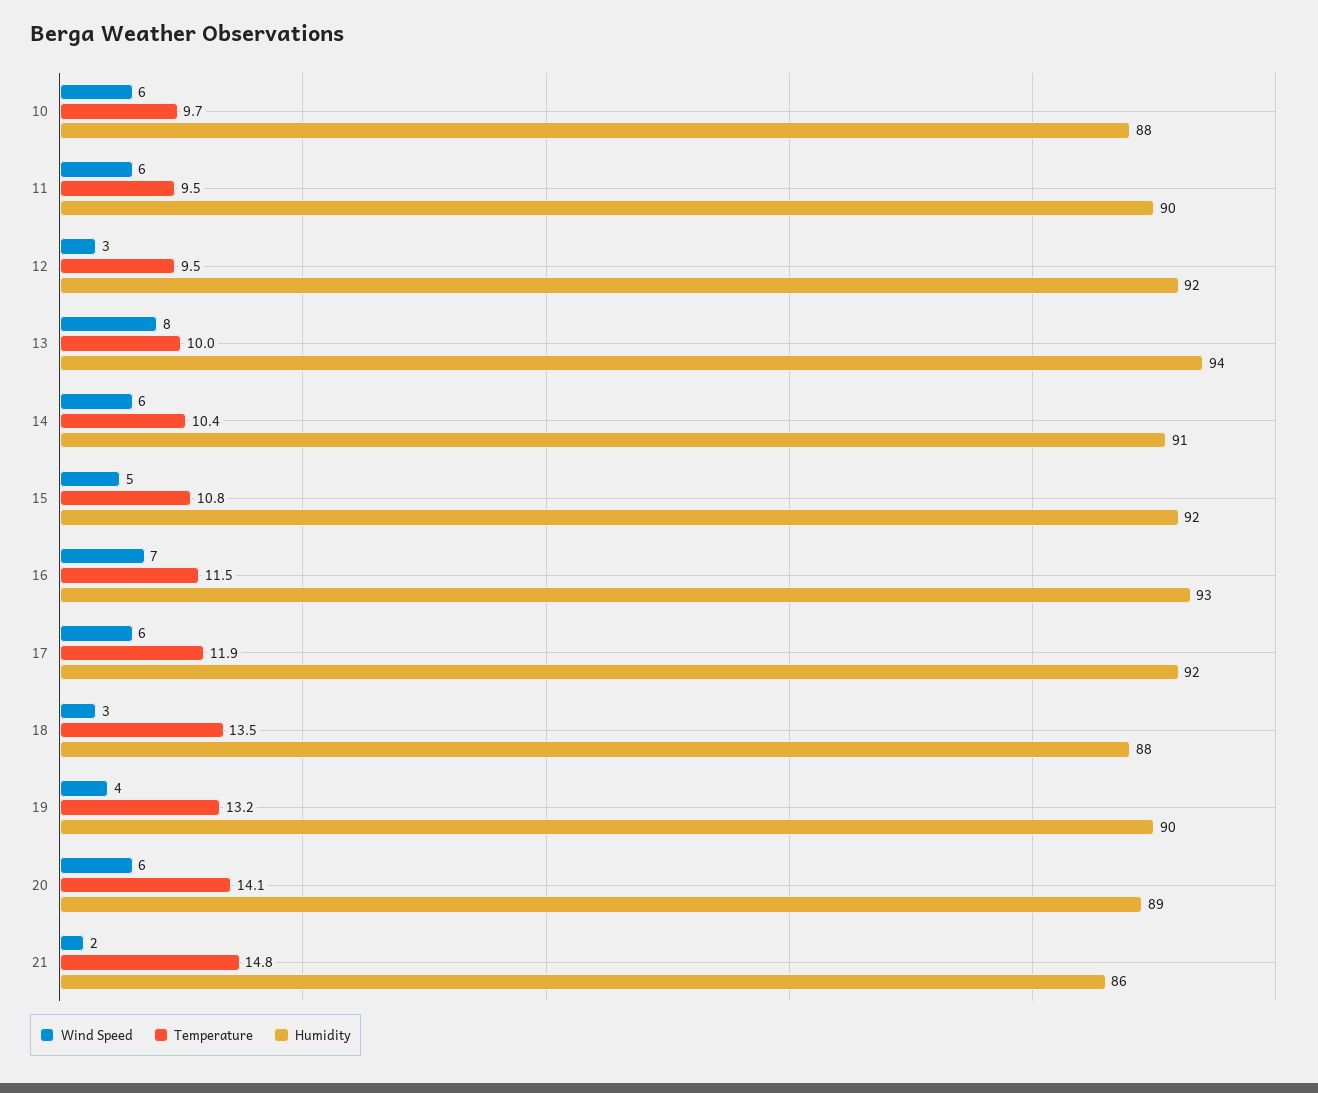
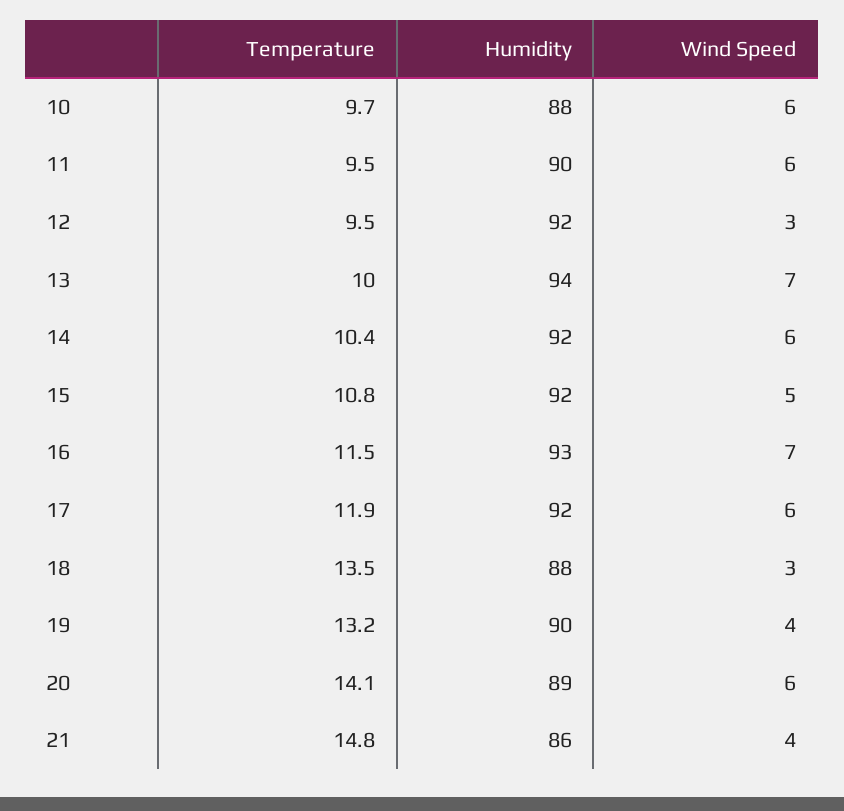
  {
    "Wind Speed": {
      "10": 6,
      "11": 6,
      "12": 3,
-     "13": 8,
+     "13": 7,
      "14": 6,
      "15": 5,
      "16": 7,
      "17": 6,
      "18": 3,
      "19": 4,
      "20": 6,
-     "21": 2
+     "21": 4
    },
    "Temperature": {
      "10": 9.7,
      "11": 9.5,
      "12": 9.5,
      "13": 10,
      "14": 10.4,
      "15": 10.8,
      "16": 11.5,
      "17": 11.9,
      "18": 13.5,
      "19": 13.2,
      "20": 14.1,
      "21": 14.8
    },
    "Humidity": {
      "10": 88,
      "11": 90,
      "12": 92,
      "13": 94,
-     "14": 91,
+     "14": 92,
      "15": 92,
      "16": 93,
      "17": 92,
      "18": 88,
      "19": 90,
      "20": 89,
      "21": 86
    }
  }

